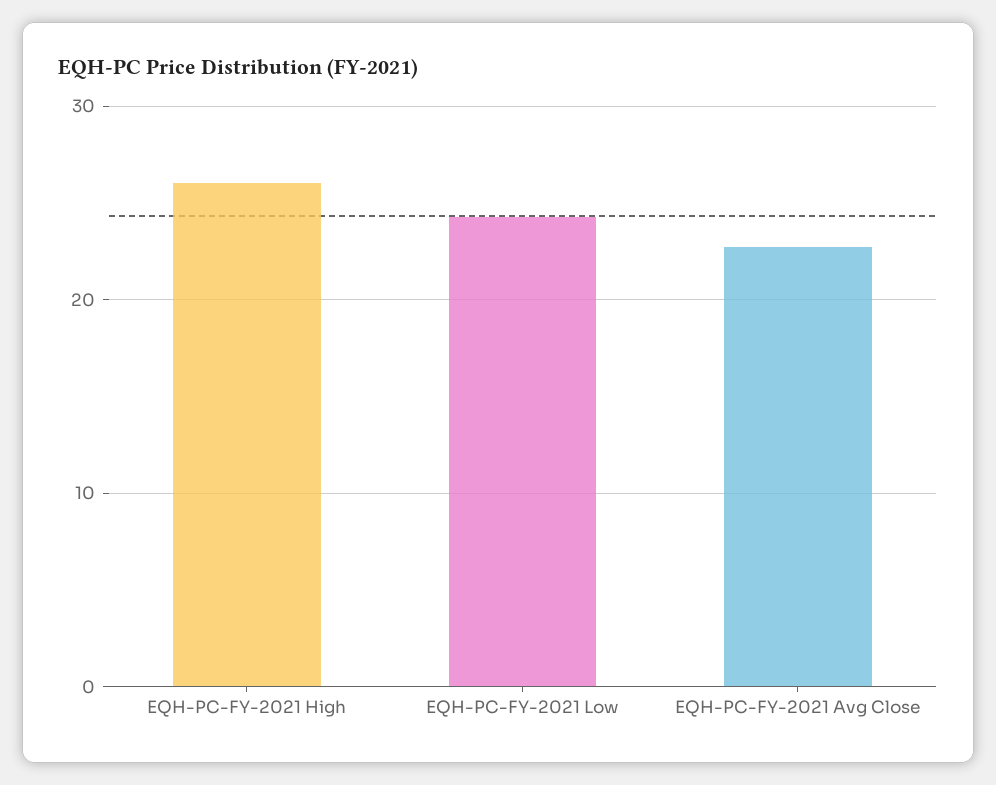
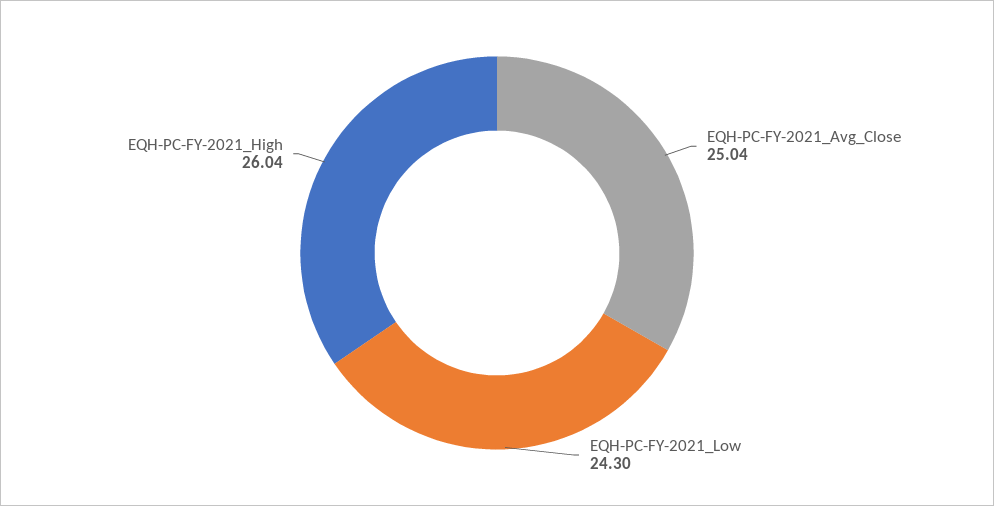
  {
    "EQH-PC-FY-2021 High": 26.04,
    "EQH-PC-FY-2021 Low": 24.3,
-   "EQH-PC-FY-2021 Avg Close": 23
+   "EQH-PC-FY-2021 Avg Close": 25.04
  }

